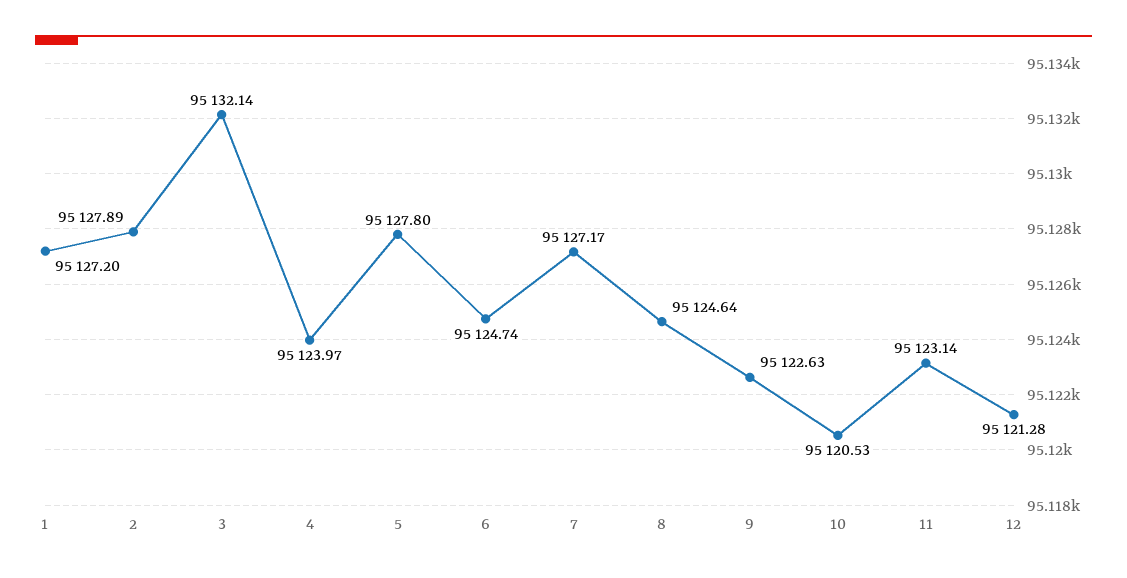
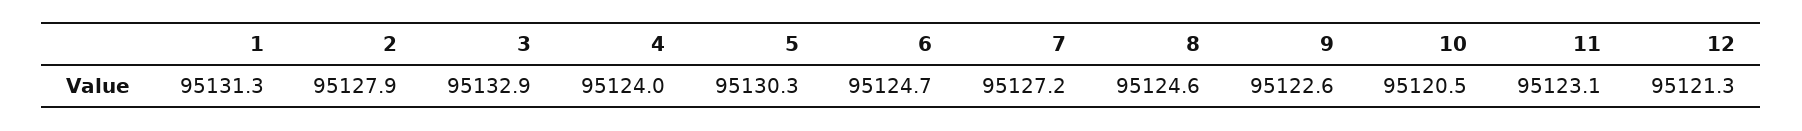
  {
-   "1": 95127.2,
+   "1": 95131.3,
    "2": 95127.89,
-   "3": 95132.14,
+   "3": 95132.9,
    "4": 95123.97,
-   "5": 95127.8,
+   "5": 95130.3,
    "6": 95124.74,
    "7": 95127.17,
    "8": 95124.64,
    "9": 95122.63,
    "10": 95120.53,
    "11": 95123.14,
    "12": 95121.28
  }

